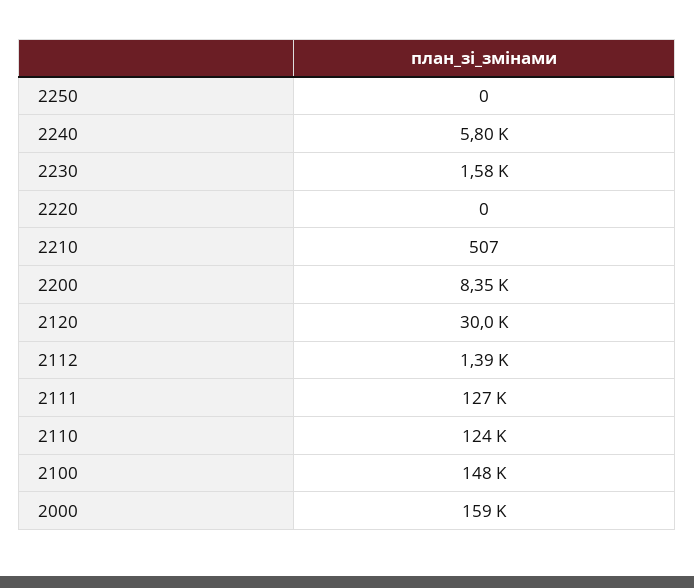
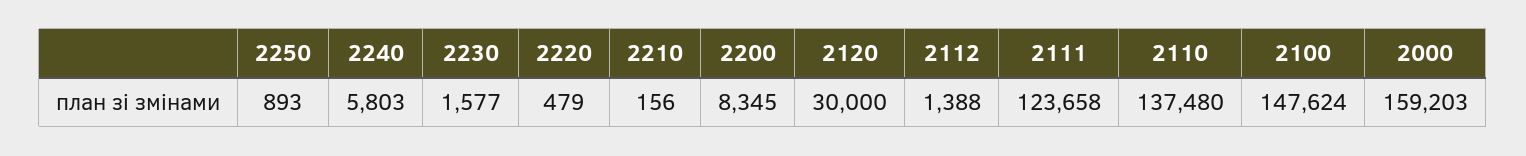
  {
-   "2250": 0,
+   "2250": 893,
    "2240": 5803,
    "2230": 1577,
-   "2220": 0,
+   "2220": 479,
-   "2210": 507,
+   "2210": 156,
    "2200": 8345,
    "2120": 30000,
    "2112": 1388,
-   "2111": 127000,
+   "2111": 123658,
-   "2110": 124000,
+   "2110": 137480,
    "2100": 147624,
    "2000": 159203
  }

